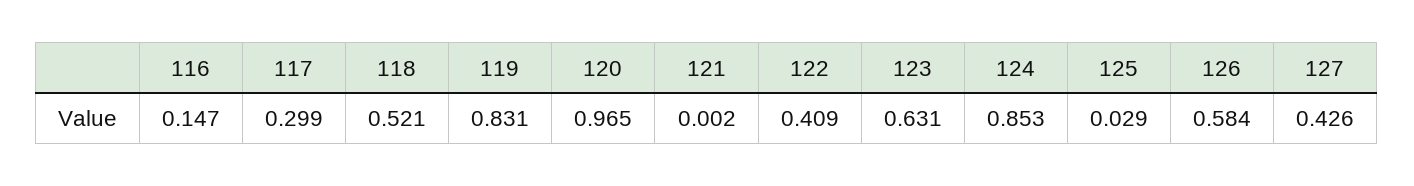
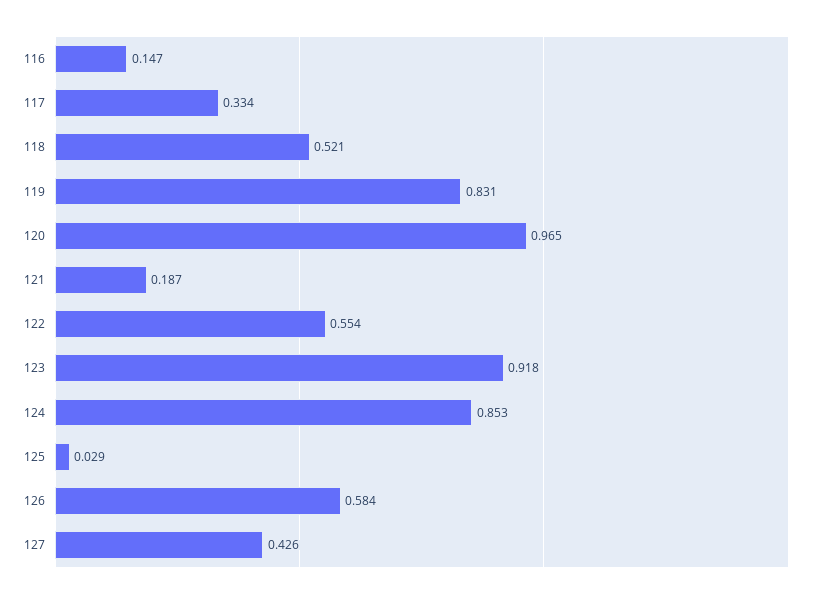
  {
    "116": 0.147,
-   "117": 0.299,
+   "117": 0.334,
    "118": 0.521,
    "119": 0.831,
    "120": 0.965,
-   "121": 0.002,
+   "121": 0.187,
-   "122": 0.409,
+   "122": 0.554,
-   "123": 0.631,
+   "123": 0.918,
    "124": 0.853,
    "125": 0.029,
    "126": 0.584,
    "127": 0.426
  }

